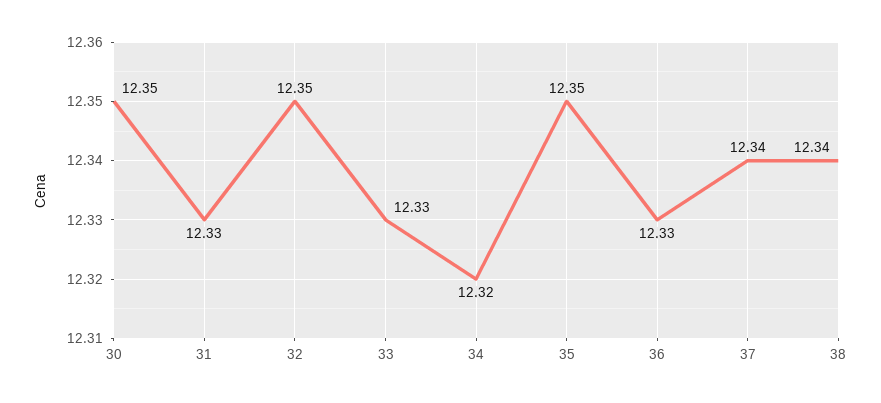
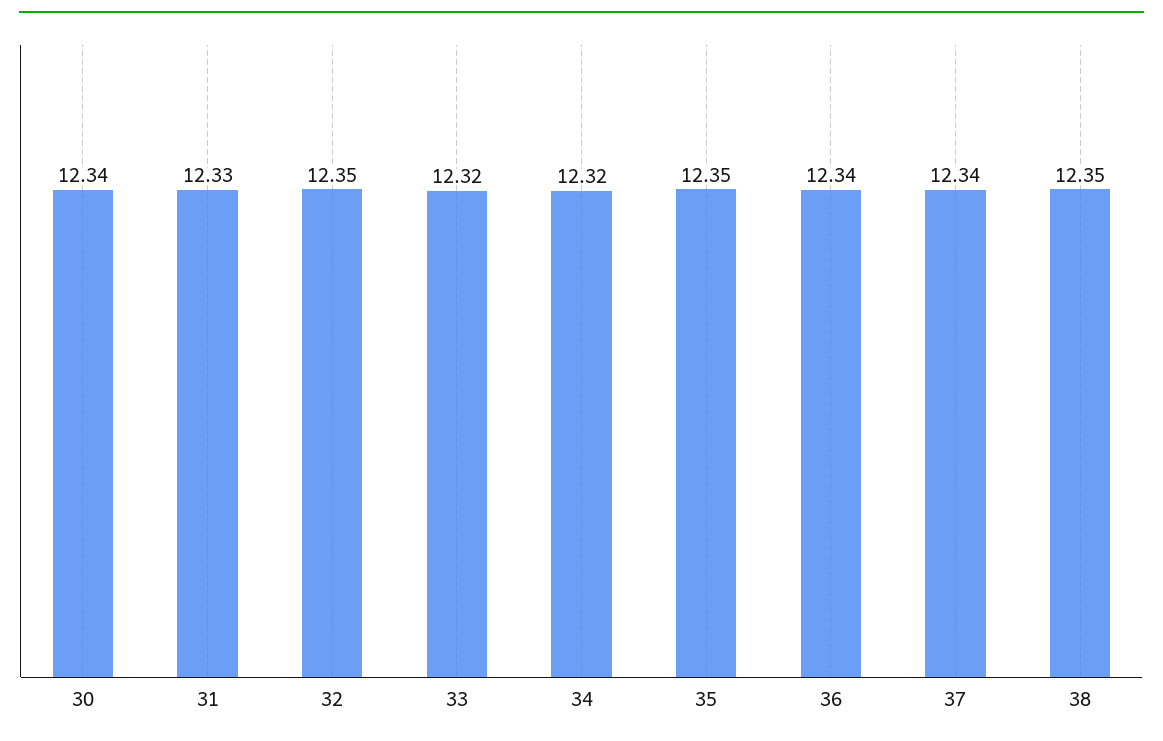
  {
-   "30": 12.35,
+   "30": 12.34,
    "31": 12.33,
    "32": 12.35,
-   "33": 12.33,
+   "33": 12.32,
    "34": 12.32,
    "35": 12.35,
-   "36": 12.33,
+   "36": 12.34,
    "37": 12.34,
-   "38": 12.34
+   "38": 12.35
  }

